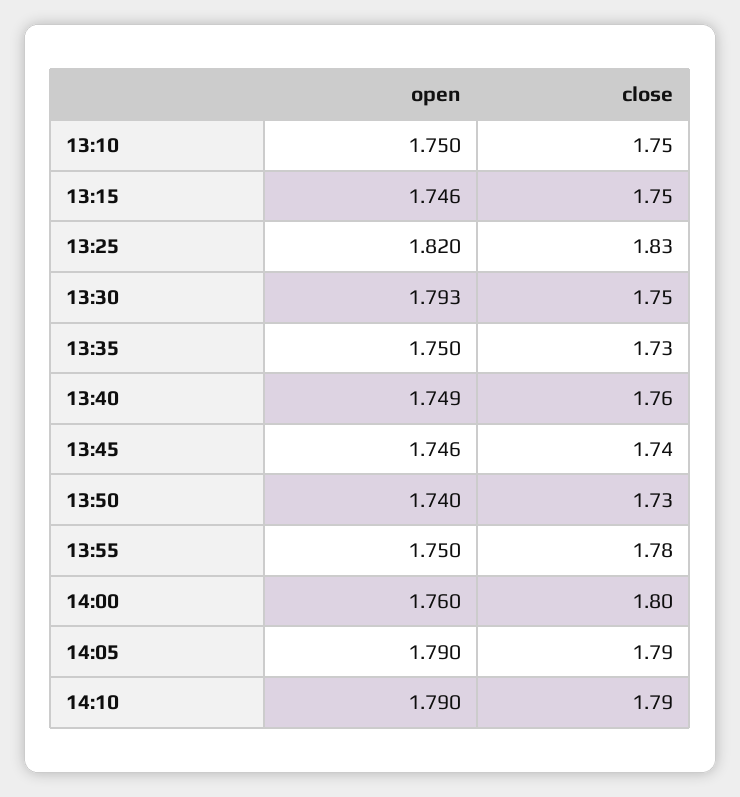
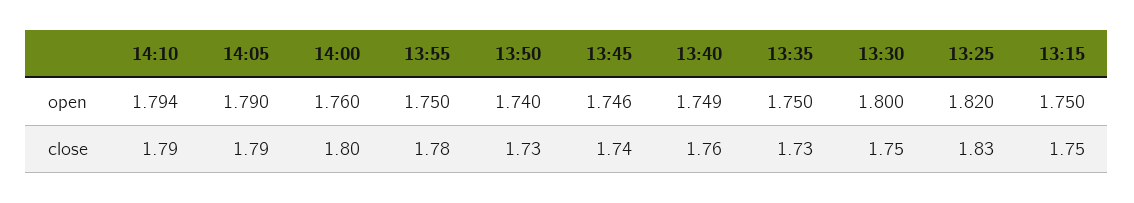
  {
    "open": {
-     "13:10": 1.75,
-     "13:15": 1.746,
+     "13:15": 1.75,
      "13:25": 1.82,
-     "13:30": 1.793,
+     "13:30": 1.8,
      "13:35": 1.75,
      "13:40": 1.749,
      "13:45": 1.746,
      "13:50": 1.74,
      "13:55": 1.75,
      "14:00": 1.76,
      "14:05": 1.79,
-     "14:10": 1.79
+     "14:10": 1.794
    },
    "close": {
-     "13:10": 1.75,
      "13:15": 1.75,
      "13:25": 1.83,
      "13:30": 1.75,
      "13:35": 1.73,
      "13:40": 1.76,
      "13:45": 1.74,
      "13:50": 1.73,
      "13:55": 1.78,
      "14:00": 1.8,
      "14:05": 1.79,
      "14:10": 1.79
    }
  }

